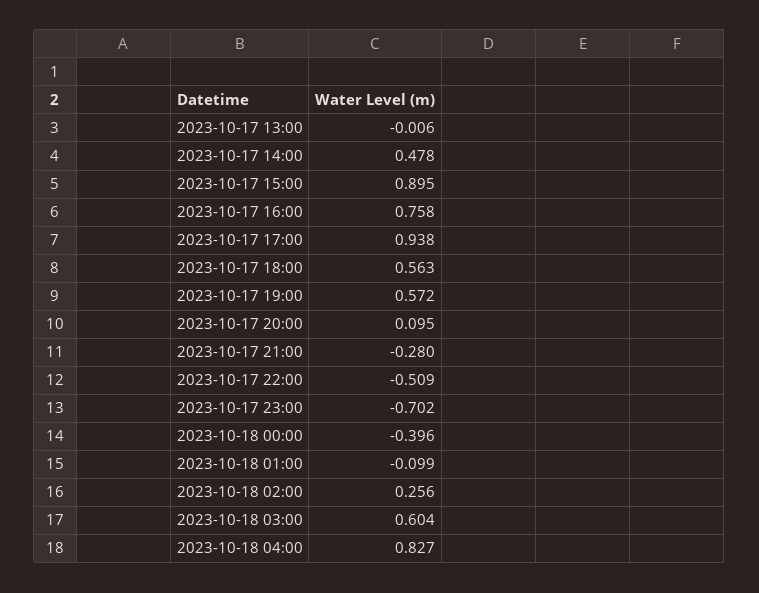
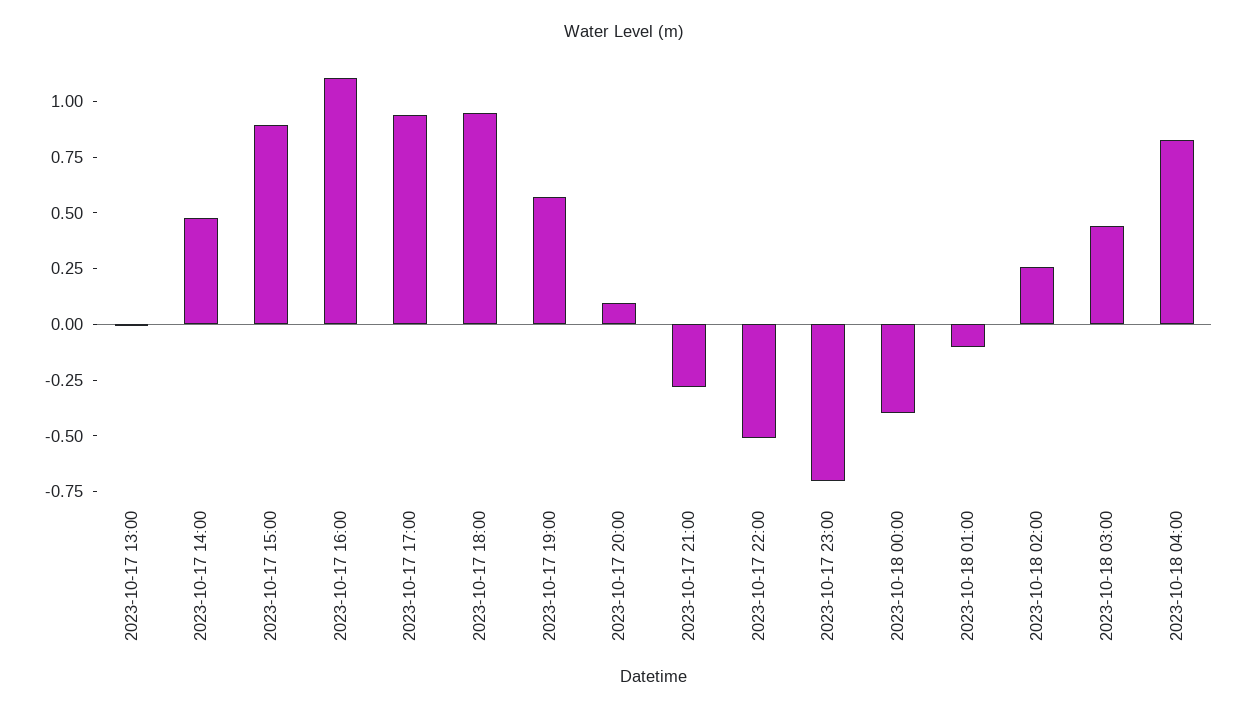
  {
    "2023-10-17 13:00": -0.006,
    "2023-10-17 14:00": 0.478,
    "2023-10-17 15:00": 0.895,
-   "2023-10-17 16:00": 0.758,
+   "2023-10-17 16:00": 1.1,
    "2023-10-17 17:00": 0.938,
-   "2023-10-17 18:00": 0.563,
+   "2023-10-17 18:00": 0.95,
    "2023-10-17 19:00": 0.572,
    "2023-10-17 20:00": 0.095,
    "2023-10-17 21:00": -0.28,
    "2023-10-17 22:00": -0.509,
    "2023-10-17 23:00": -0.702,
    "2023-10-18 00:00": -0.396,
    "2023-10-18 01:00": -0.099,
    "2023-10-18 02:00": 0.256,
-   "2023-10-18 03:00": 0.604,
+   "2023-10-18 03:00": 0.45,
    "2023-10-18 04:00": 0.827
  }

